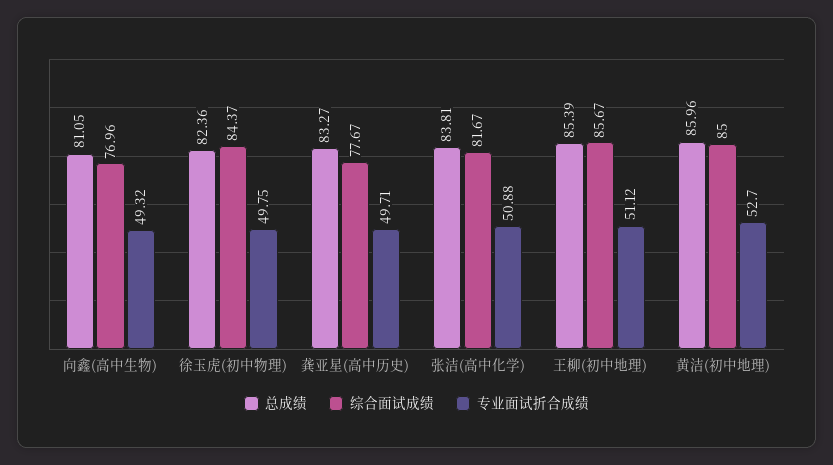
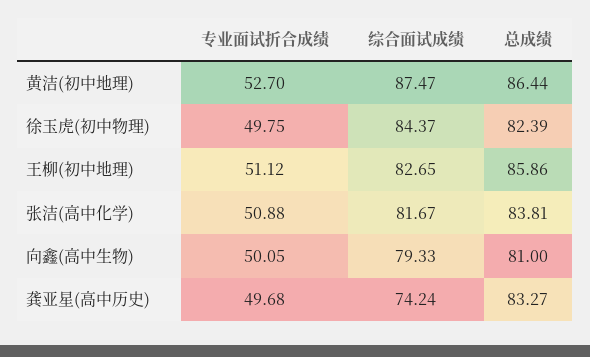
  {
    "总成绩": {
-     "向鑫(高中生物)": 81.05,
+     "向鑫(高中生物)": 81,
-     "徐玉虎(初中物理)": 82.36,
+     "徐玉虎(初中物理)": 82.39,
      "龚亚星(高中历史)": 83.27,
      "张洁(高中化学)": 83.81,
-     "王柳(初中地理)": 85.39,
+     "王柳(初中地理)": 85.86,
-     "黄洁(初中地理)": 85.96
+     "黄洁(初中地理)": 86.44
    },
    "综合面试成绩": {
-     "向鑫(高中生物)": 76.96,
+     "向鑫(高中生物)": 79.33,
      "徐玉虎(初中物理)": 84.37,
-     "龚亚星(高中历史)": 77.67,
+     "龚亚星(高中历史)": 74.24,
      "张洁(高中化学)": 81.67,
-     "王柳(初中地理)": 85.67,
+     "王柳(初中地理)": 82.65,
-     "黄洁(初中地理)": 85
+     "黄洁(初中地理)": 87.47
    },
    "专业面试折合成绩": {
-     "向鑫(高中生物)": 49.32,
+     "向鑫(高中生物)": 50.05,
      "徐玉虎(初中物理)": 49.75,
-     "龚亚星(高中历史)": 49.71,
+     "龚亚星(高中历史)": 49.68,
      "张洁(高中化学)": 50.88,
      "王柳(初中地理)": 51.12,
      "黄洁(初中地理)": 52.7
    }
  }

